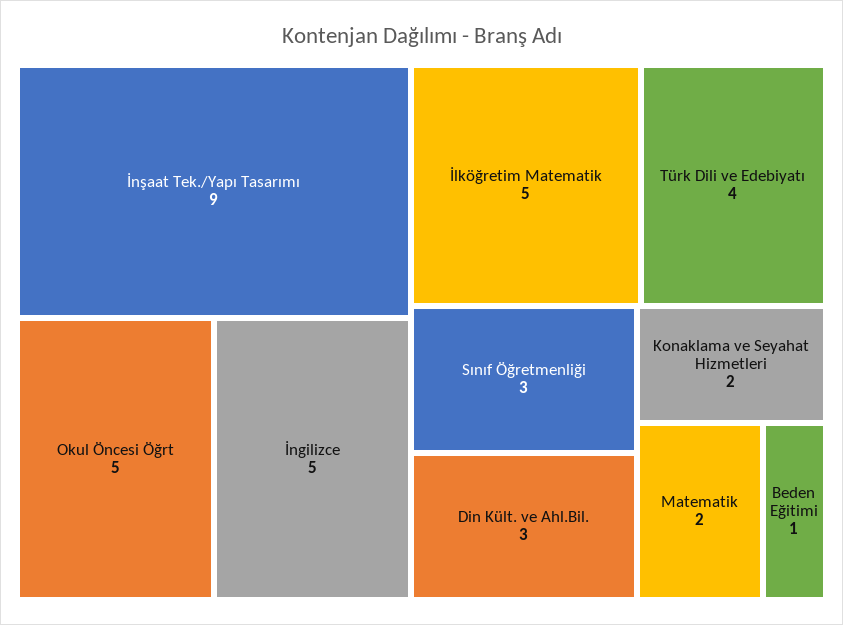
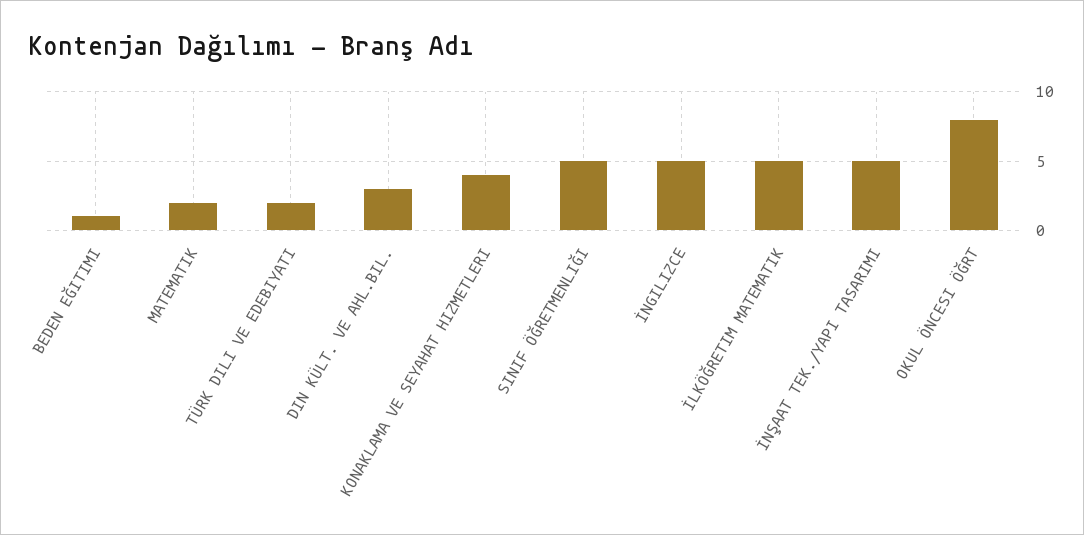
  {
-   "İnşaat Tek./Yapı Tasarımı": 9,
+   "İnşaat Tek./Yapı Tasarımı": 5,
-   "Okul Öncesi Öğrt": 5,
+   "Okul Öncesi Öğrt": 8,
    "İngilizce": 5,
    "İlköğretim Matematik": 5,
-   "Türk Dili ve Edebiyatı": 4,
+   "Türk Dili ve Edebiyatı": 2,
-   "Sınıf Öğretmenliği": 3,
+   "Sınıf Öğretmenliği": 5,
    "Din Kült. ve Ahl.Bil.": 3,
-   "Konaklama ve Seyahat Hizmetleri": 2,
+   "Konaklama ve Seyahat Hizmetleri": 4,
    "Matematik": 2,
    "Beden Eğitimi": 1
  }

